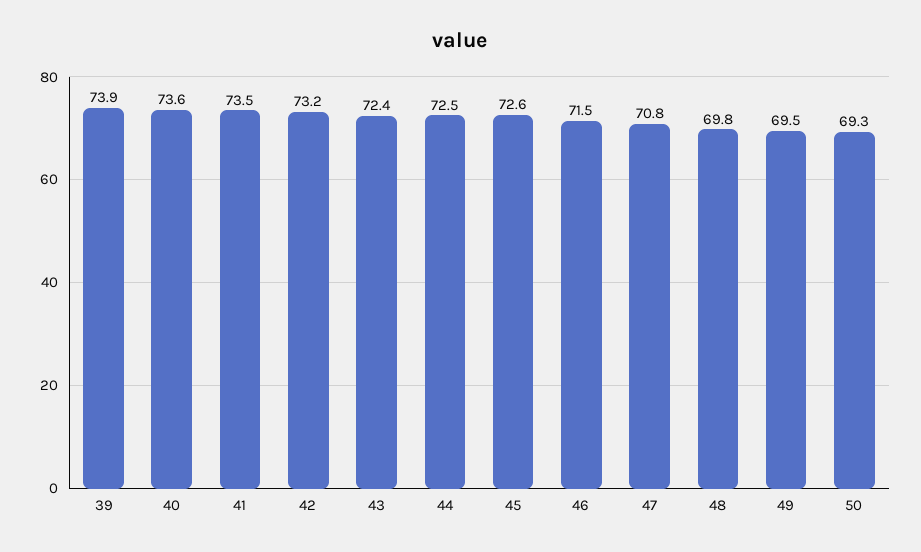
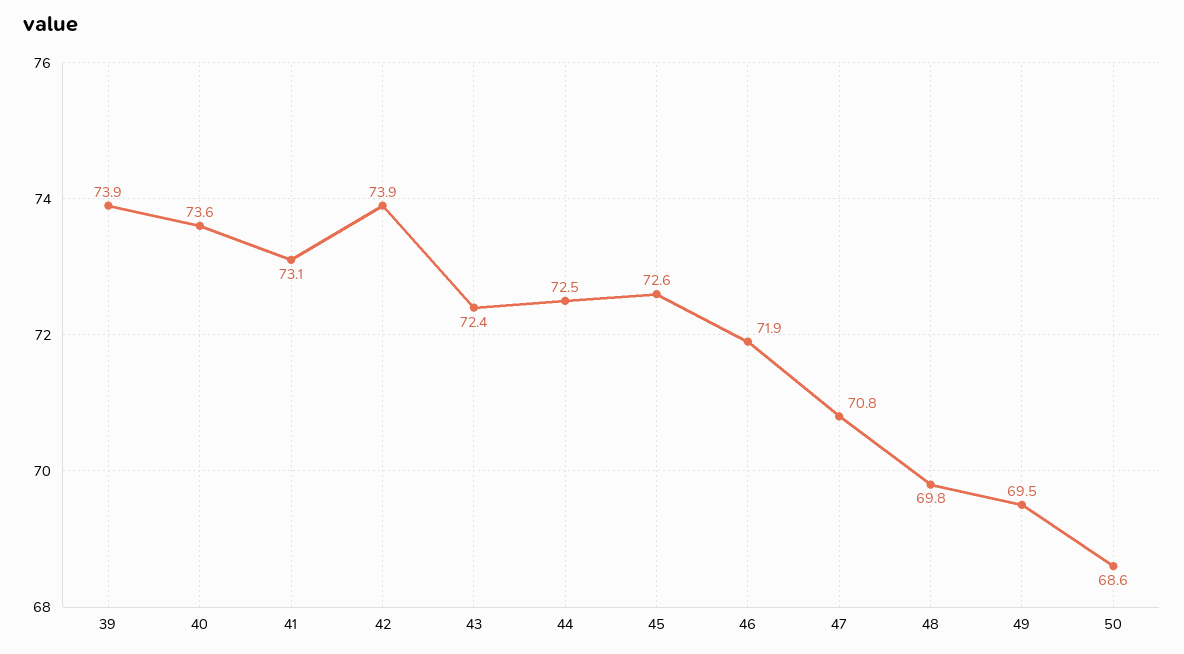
  {
    "39": 73.9,
    "40": 73.6,
-   "41": 73.5,
+   "41": 73.1,
-   "42": 73.2,
+   "42": 73.9,
    "43": 72.4,
    "44": 72.5,
    "45": 72.6,
-   "46": 71.5,
+   "46": 71.9,
    "47": 70.8,
    "48": 69.8,
    "49": 69.5,
-   "50": 69.3
+   "50": 68.6
  }

